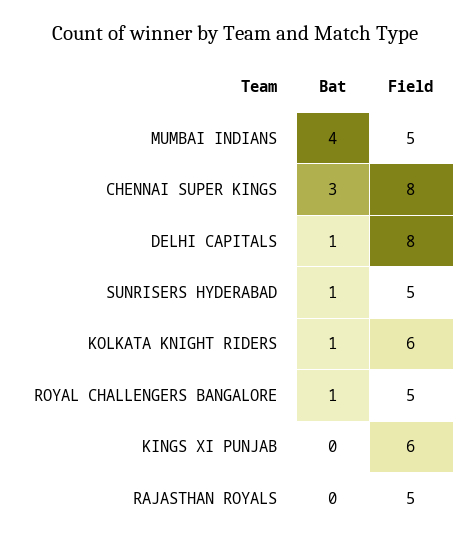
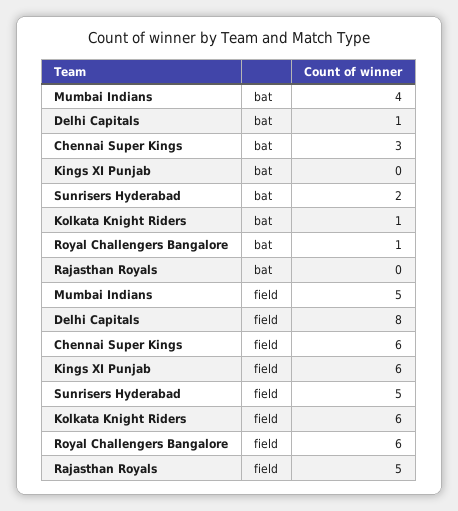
  {
    "Bat": {
      "MUMBAI INDIANS": 4,
      "CHENNAI SUPER KINGS": 3,
      "DELHI CAPITALS": 1,
-     "SUNRISERS HYDERABAD": 1,
+     "SUNRISERS HYDERABAD": 2,
      "KOLKATA KNIGHT RIDERS": 1,
      "ROYAL CHALLENGERS BANGALORE": 1,
      "KINGS XI PUNJAB": 0,
      "RAJASTHAN ROYALS": 0
    },
    "Field": {
      "MUMBAI INDIANS": 5,
-     "CHENNAI SUPER KINGS": 8,
+     "CHENNAI SUPER KINGS": 6,
      "DELHI CAPITALS": 8,
      "SUNRISERS HYDERABAD": 5,
      "KOLKATA KNIGHT RIDERS": 6,
-     "ROYAL CHALLENGERS BANGALORE": 5,
+     "ROYAL CHALLENGERS BANGALORE": 6,
      "KINGS XI PUNJAB": 6,
      "RAJASTHAN ROYALS": 5
    }
  }

